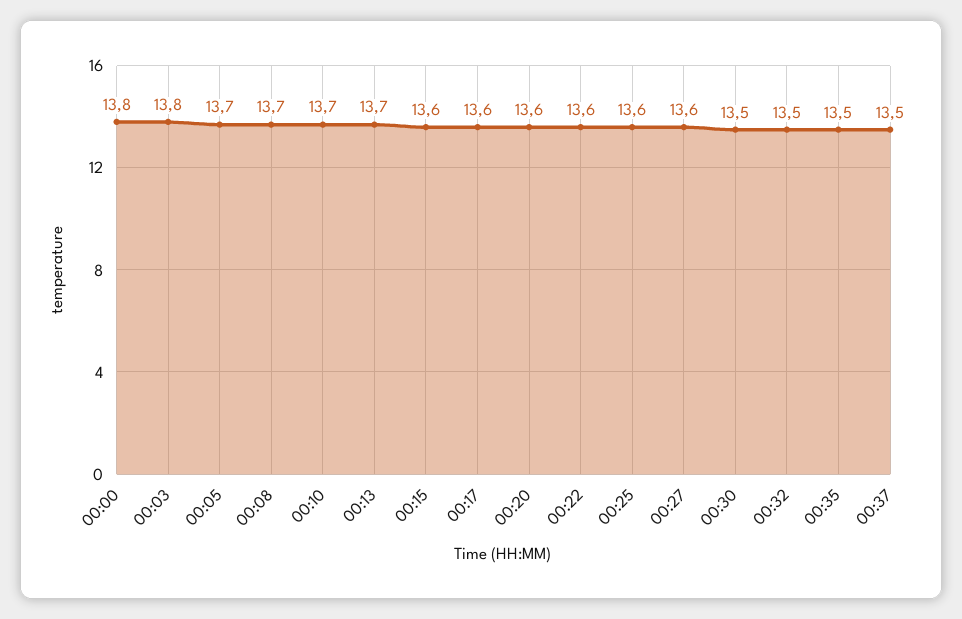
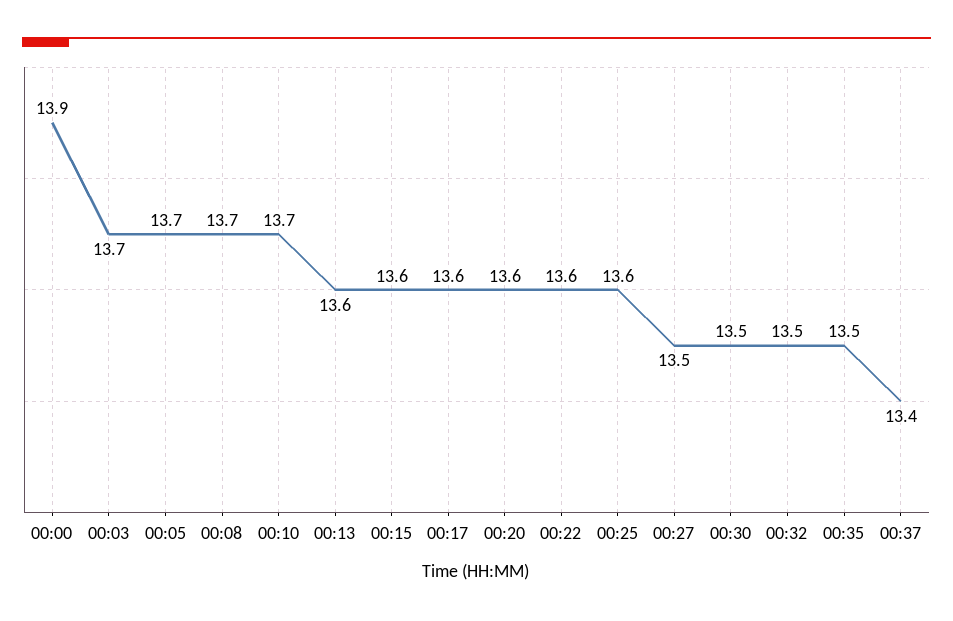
  {
-   "00:00": 13.8,
+   "00:00": 13.9,
-   "00:03": 13.8,
+   "00:03": 13.7,
    "00:05": 13.7,
    "00:08": 13.7,
    "00:10": 13.7,
-   "00:13": 13.7,
+   "00:13": 13.6,
    "00:15": 13.6,
    "00:17": 13.6,
    "00:20": 13.6,
    "00:22": 13.6,
    "00:25": 13.6,
-   "00:27": 13.6,
+   "00:27": 13.5,
    "00:30": 13.5,
    "00:32": 13.5,
    "00:35": 13.5,
-   "00:37": 13.5
+   "00:37": 13.4
  }

